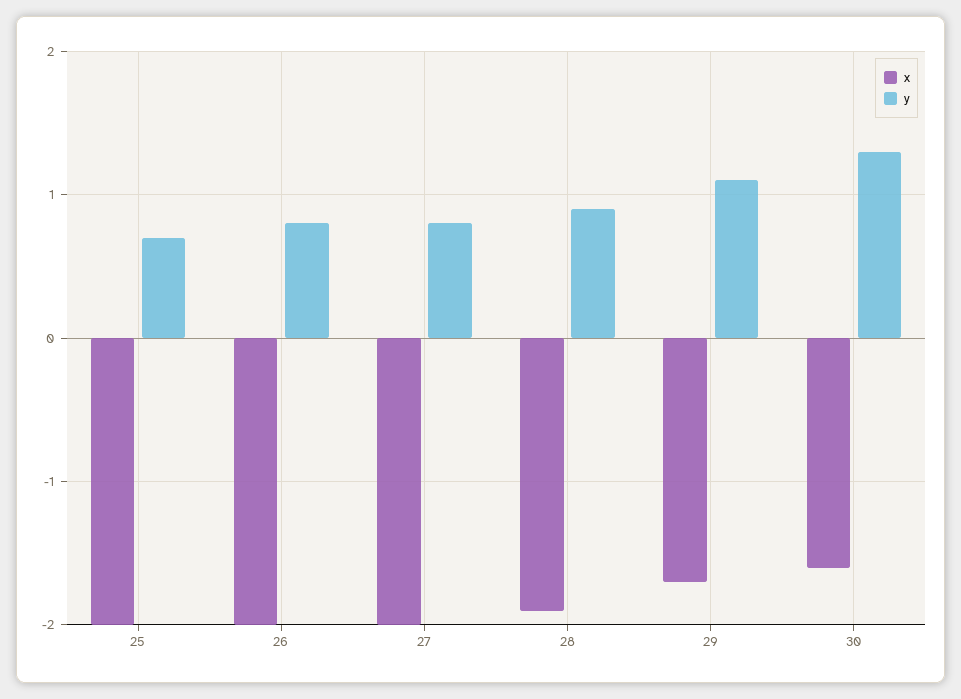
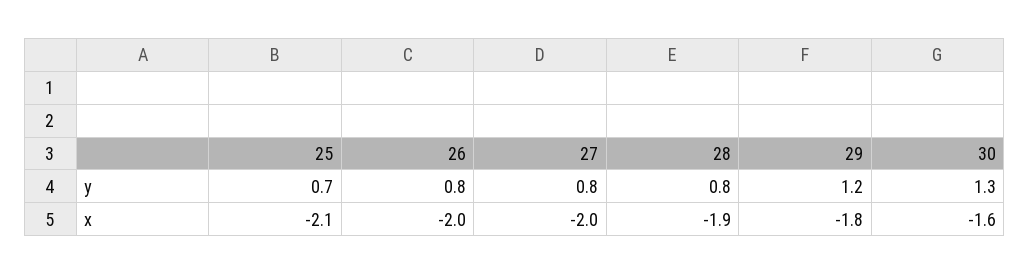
  {
    "x": {
-     "25": -2,
+     "25": -2.1,
      "26": -2,
      "27": -2,
      "28": -1.9,
-     "29": -1.7,
+     "29": -1.8,
      "30": -1.6
    },
    "y": {
      "25": 0.7,
      "26": 0.8,
      "27": 0.8,
-     "28": 0.9,
+     "28": 0.8,
-     "29": 1.1,
+     "29": 1.2,
      "30": 1.3
    }
  }

